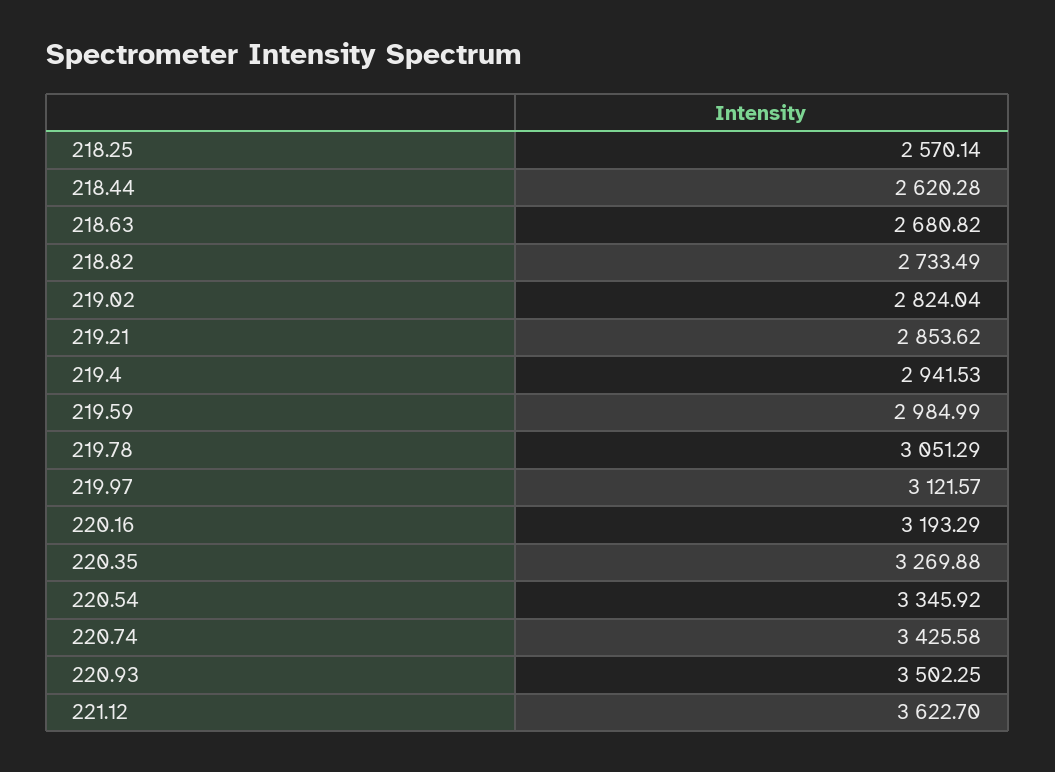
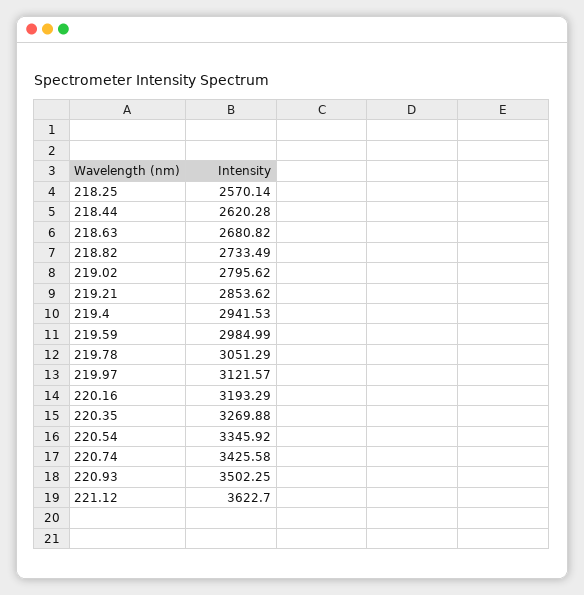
  {
    "218.25": 2570.14,
    "218.44": 2620.28,
    "218.63": 2680.82,
    "218.82": 2733.49,
-   "219.02": 2824.04,
+   "219.02": 2795.62,
    "219.21": 2853.62,
    "219.4": 2941.53,
    "219.59": 2984.99,
    "219.78": 3051.29,
    "219.97": 3121.57,
    "220.16": 3193.29,
    "220.35": 3269.88,
    "220.54": 3345.92,
    "220.74": 3425.58,
    "220.93": 3502.25,
    "221.12": 3622.7
  }

